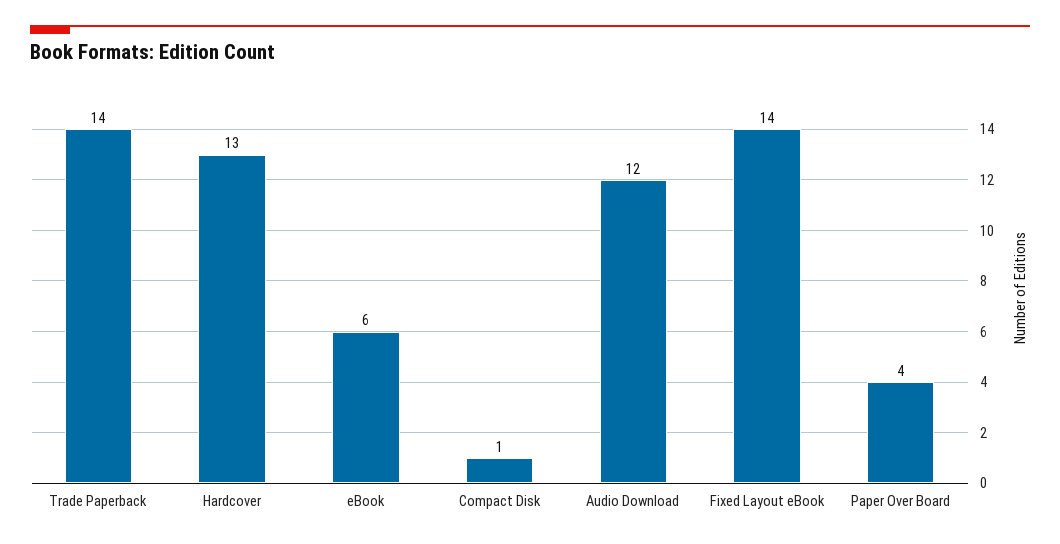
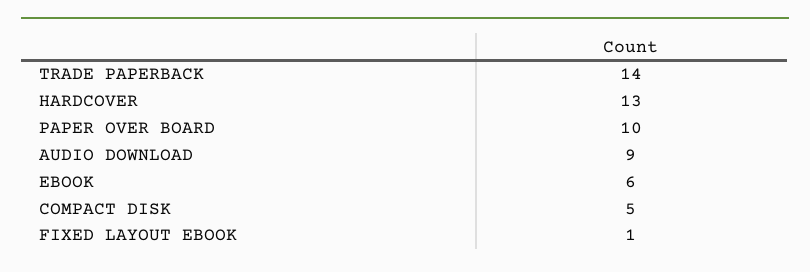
  {
    "Trade Paperback": 14,
    "Hardcover": 13,
    "eBook": 6,
-   "Compact Disk": 1,
+   "Compact Disk": 5,
-   "Audio Download": 12,
+   "Audio Download": 9,
-   "Fixed Layout eBook": 14,
+   "Fixed Layout eBook": 1,
-   "Paper Over Board": 4
+   "Paper Over Board": 10
  }

